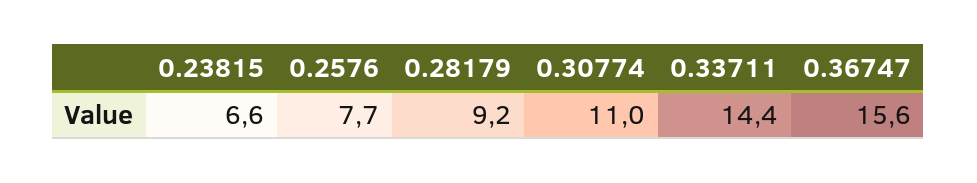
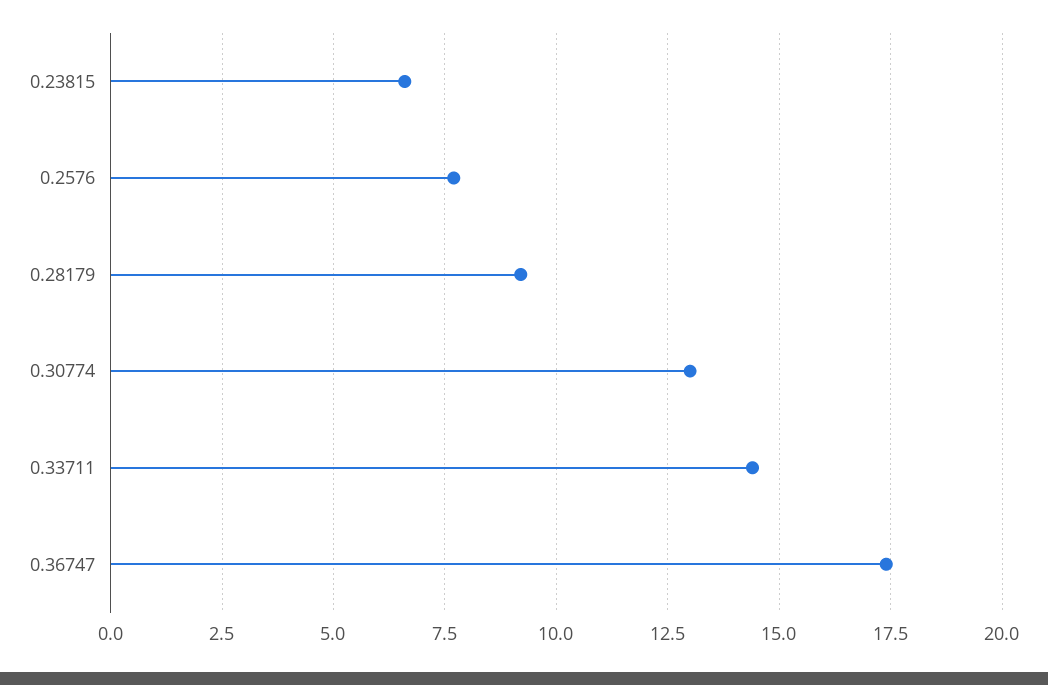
  {
    "0.23815": 6.6,
    "0.2576": 7.7,
    "0.28179": 9.2,
-   "0.30774": 11,
+   "0.30774": 13,
    "0.33711": 14.4,
-   "0.36747": 15.6
+   "0.36747": 17.5
  }

